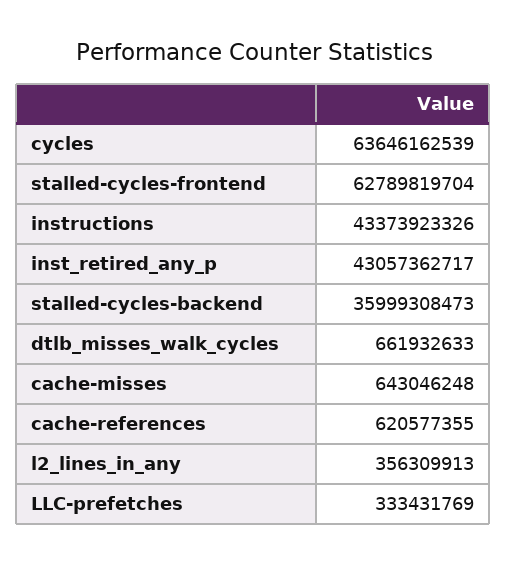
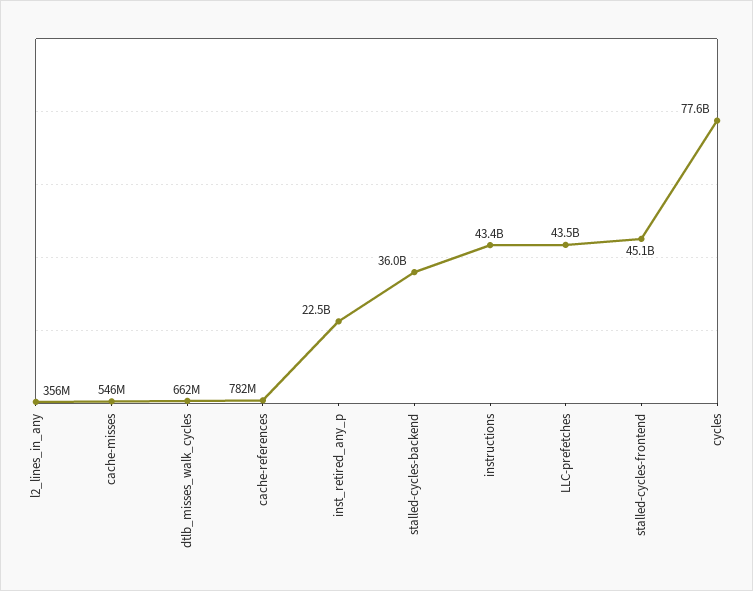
  {
-   "cycles": 63646162539,
+   "cycles": 77600000000,
-   "stalled-cycles-frontend": 62789819704,
+   "stalled-cycles-frontend": 45100000000,
    "instructions": 43373923326,
-   "inst_retired_any_p": 43057362717,
+   "inst_retired_any_p": 22500000000,
    "stalled-cycles-backend": 35999308473,
    "dtlb_misses_walk_cycles": 661932633,
-   "cache-misses": 643046248,
+   "cache-misses": 546000000,
-   "cache-references": 620577355,
+   "cache-references": 782000000,
    "l2_lines_in_any": 356309913,
-   "LLC-prefetches": 333431769
+   "LLC-prefetches": 43500000000
  }

